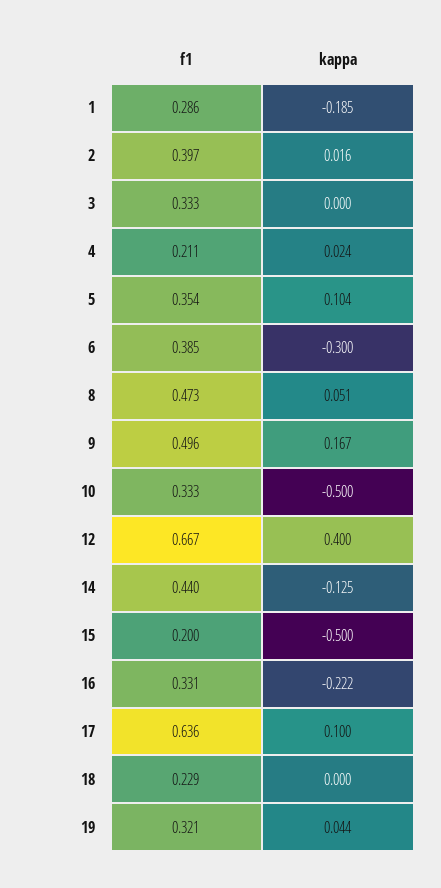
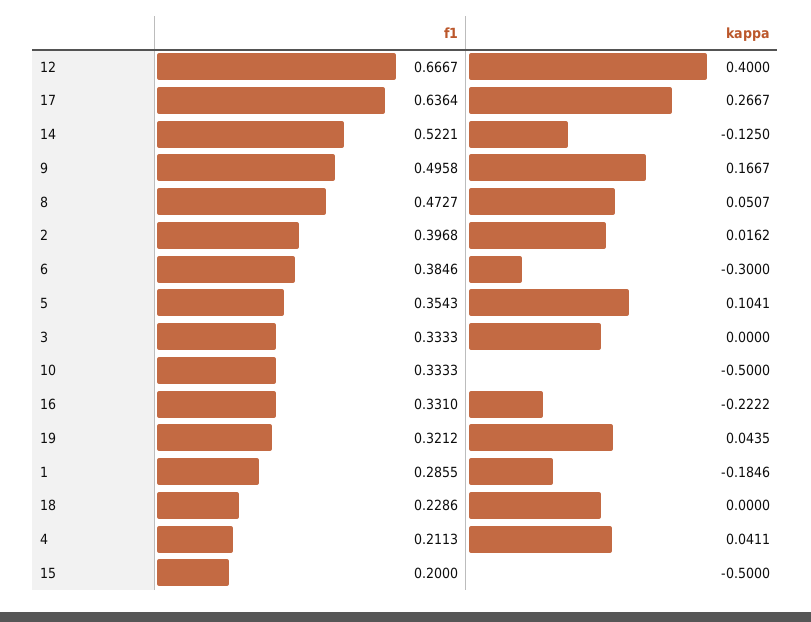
  {
    "f1": {
      "1": 0.2855,
      "2": 0.3968,
      "3": 0.3333,
      "4": 0.2113,
      "5": 0.3543,
      "6": 0.3846,
      "8": 0.4727,
      "9": 0.4958,
      "10": 0.3333,
      "12": 0.6667,
-     "14": 0.44,
+     "14": 0.5221,
      "15": 0.2,
      "16": 0.331,
      "17": 0.6364,
      "18": 0.2286,
      "19": 0.3212
    },
    "kappa": {
      "1": -0.1846,
      "2": 0.0162,
      "3": 0,
-     "4": 0.024,
+     "4": 0.0411,
      "5": 0.1041,
      "6": -0.3,
      "8": 0.0507,
      "9": 0.1667,
      "10": -0.5,
      "12": 0.4,
      "14": -0.125,
      "15": -0.5,
      "16": -0.2222,
-     "17": 0.1,
+     "17": 0.2667,
      "18": 0,
      "19": 0.0435
    }
  }

